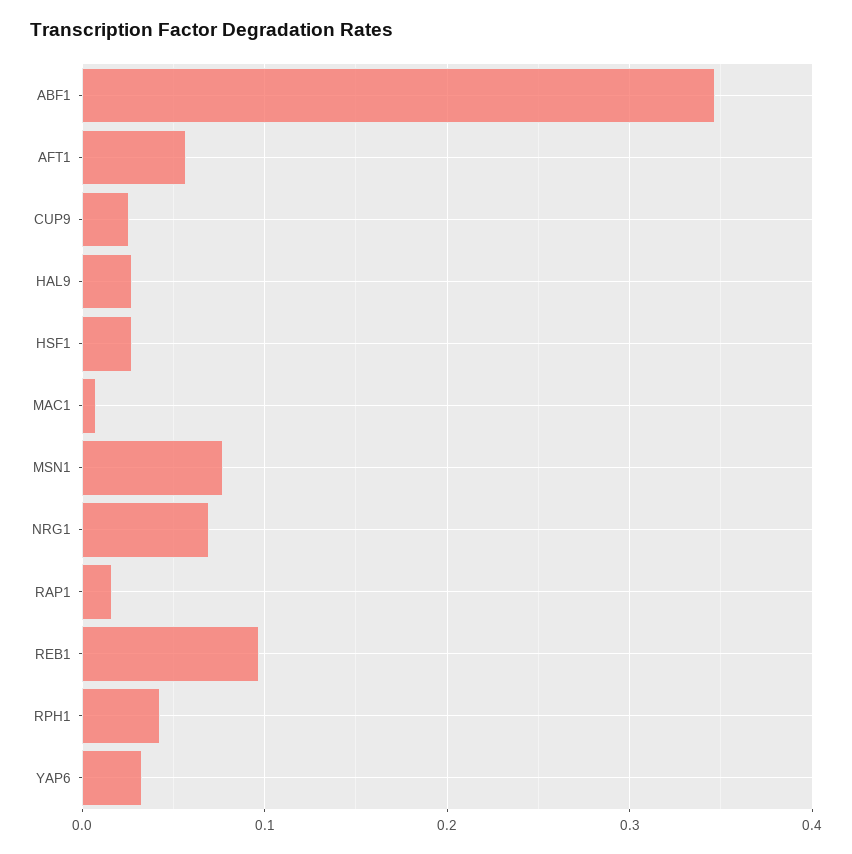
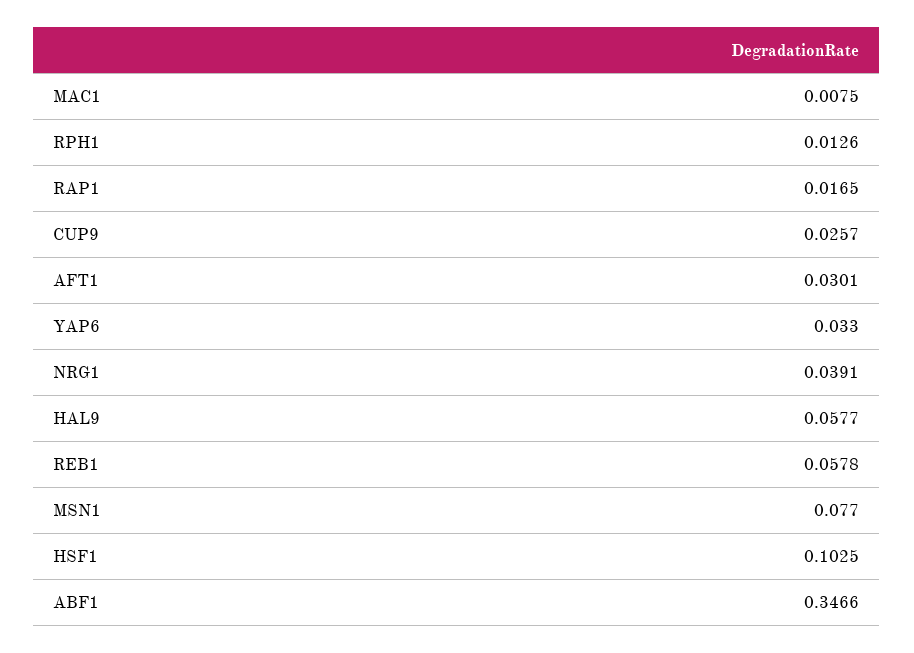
  {
    "ABF1": 0.3466,
-   "AFT1": 0.06,
+   "AFT1": 0.0301,
    "CUP9": 0.0257,
-   "HAL9": 0.03,
+   "HAL9": 0.0577,
-   "HSF1": 0.03,
+   "HSF1": 0.1025,
    "MAC1": 0.0075,
    "MSN1": 0.077,
-   "NRG1": 0.07,
+   "NRG1": 0.0391,
    "RAP1": 0.0165,
-   "REB1": 0.1,
+   "REB1": 0.0578,
-   "RPH1": 0.04,
+   "RPH1": 0.0126,
    "YAP6": 0.033
  }

